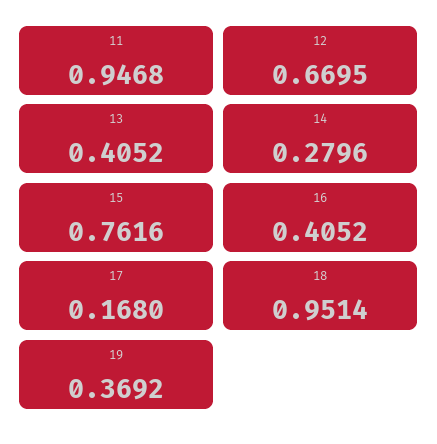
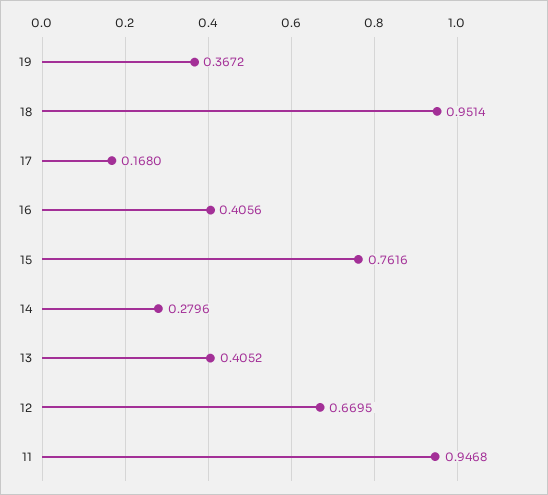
  {
    "11": 0.9468,
    "12": 0.6695,
    "13": 0.4052,
    "14": 0.2796,
    "15": 0.7616,
-   "16": 0.4052,
+   "16": 0.4056,
    "17": 0.168,
    "18": 0.9514,
-   "19": 0.3692
+   "19": 0.3672
  }

